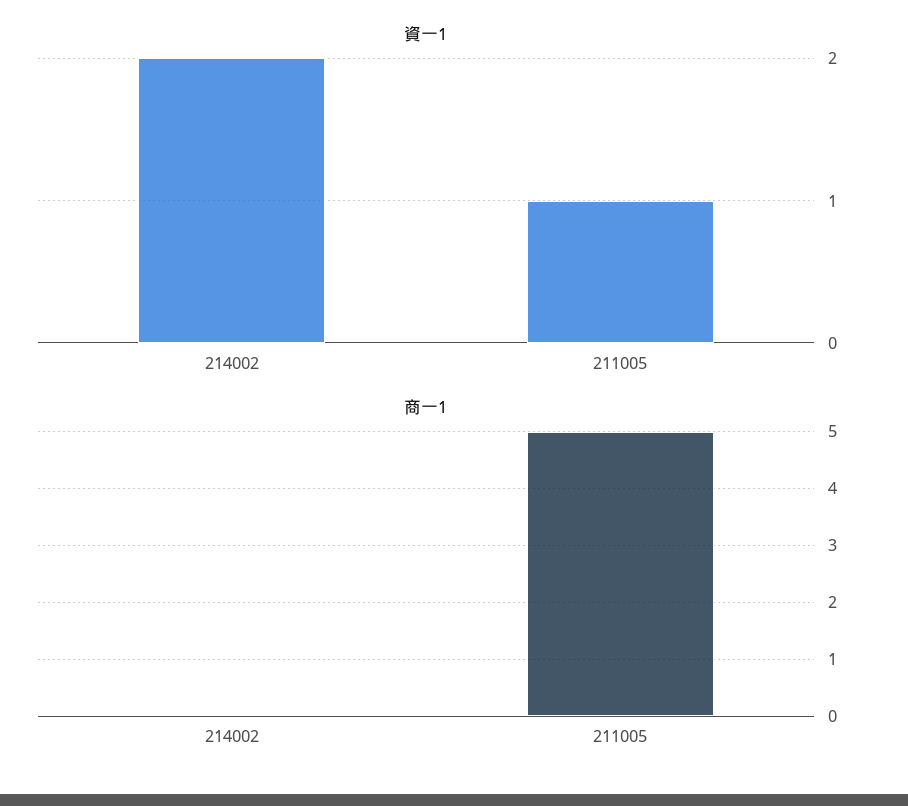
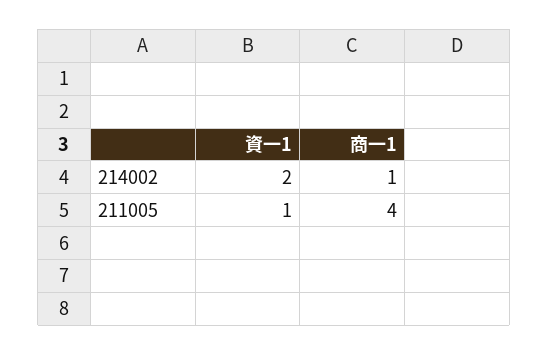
  {
    "資一1": {
      "214002": 2,
      "211005": 1
    },
    "商一1": {
-     "214002": 0,
+     "214002": 1,
-     "211005": 5
+     "211005": 4
    }
  }

